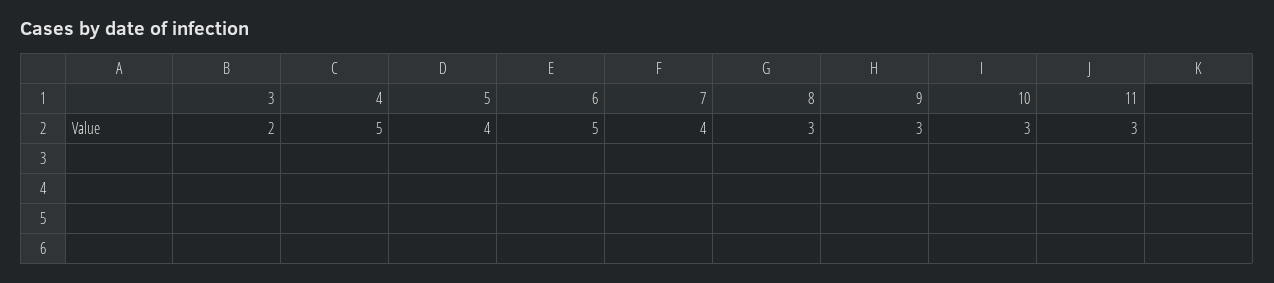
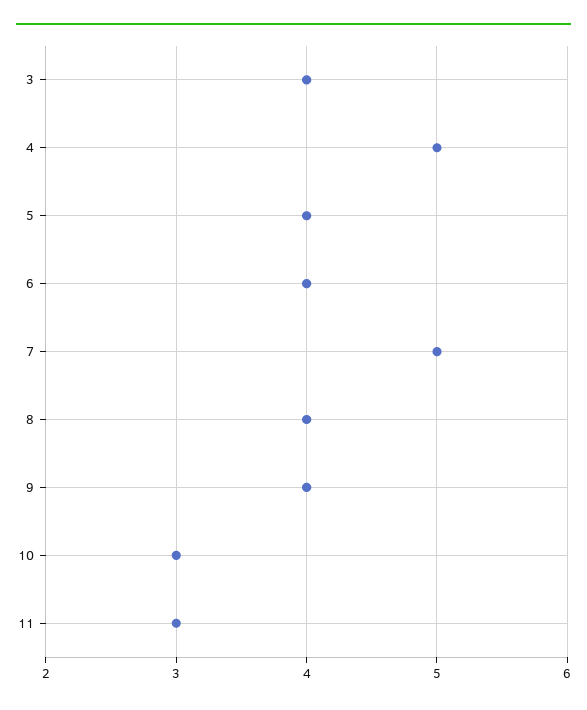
  {
-   "3": 2,
+   "3": 4,
    "4": 5,
    "5": 4,
-   "6": 5,
+   "6": 4,
-   "7": 4,
+   "7": 5,
-   "8": 3,
+   "8": 4,
-   "9": 3,
+   "9": 4,
    "10": 3,
    "11": 3
  }

